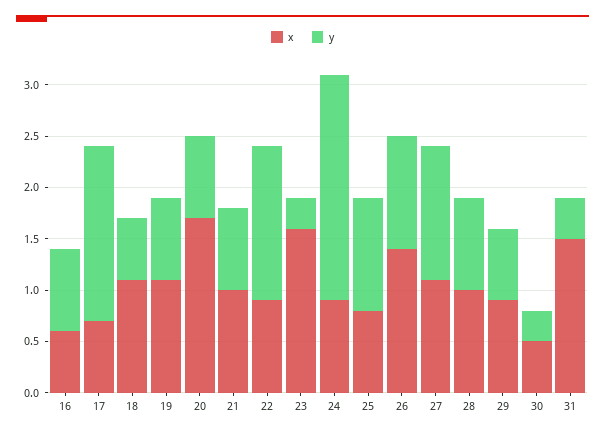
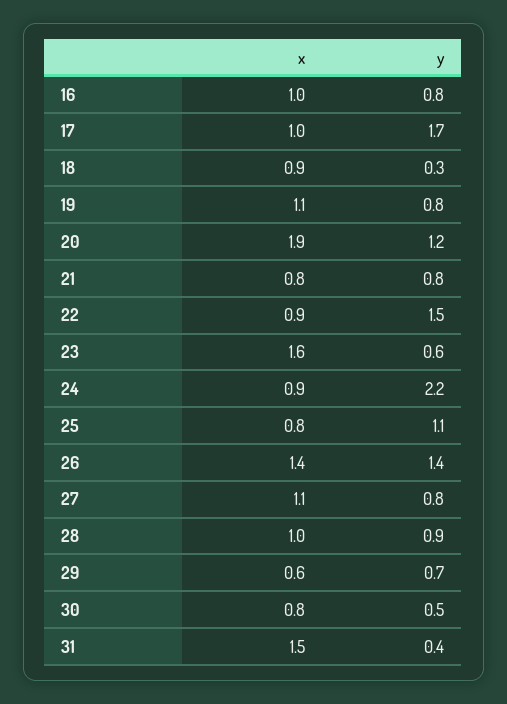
  {
    "x": {
-     "16": 0.6,
+     "16": 1,
-     "17": 0.7,
+     "17": 1,
-     "18": 1.1,
+     "18": 0.9,
      "19": 1.1,
-     "20": 1.7,
+     "20": 1.9,
-     "21": 1,
+     "21": 0.8,
      "22": 0.9,
      "23": 1.6,
      "24": 0.9,
      "25": 0.8,
      "26": 1.4,
      "27": 1.1,
      "28": 1,
-     "29": 0.9,
+     "29": 0.6,
-     "30": 0.5,
+     "30": 0.8,
      "31": 1.5
    },
    "y": {
      "16": 0.8,
      "17": 1.7,
-     "18": 0.6,
+     "18": 0.3,
      "19": 0.8,
-     "20": 0.8,
+     "20": 1.2,
      "21": 0.8,
      "22": 1.5,
-     "23": 0.3,
+     "23": 0.6,
      "24": 2.2,
      "25": 1.1,
-     "26": 1.1,
+     "26": 1.4,
-     "27": 1.3,
+     "27": 0.8,
      "28": 0.9,
      "29": 0.7,
-     "30": 0.3,
+     "30": 0.5,
      "31": 0.4
    }
  }

